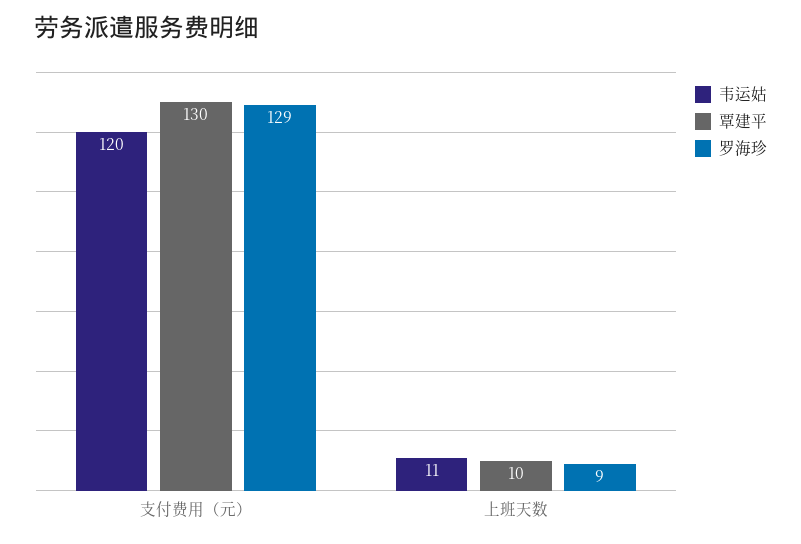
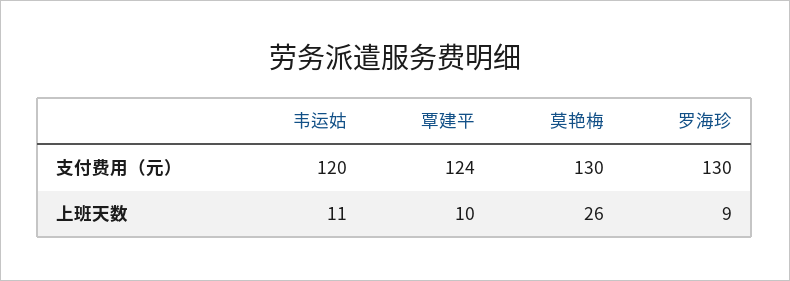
  {
    "韦运姑": {
      "支付费用（元）": 120,
      "上班天数": 11
    },
    "覃建平": {
-     "支付费用（元）": 130,
+     "支付费用（元）": 124,
      "上班天数": 10
    },
    "罗海珍": {
-     "支付费用（元）": 129,
+     "支付费用（元）": 130,
      "上班天数": 9
-   }
+   },
+   "莫艳梅": {
+     "支付费用（元）": 130,
+     "上班天数": 26
+   }
  }

